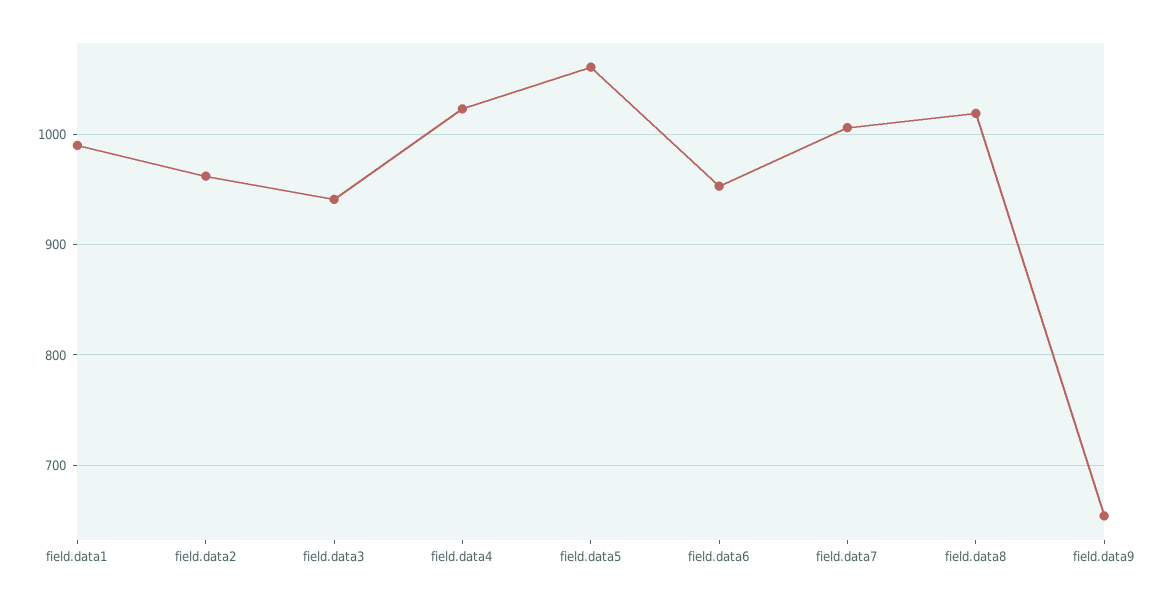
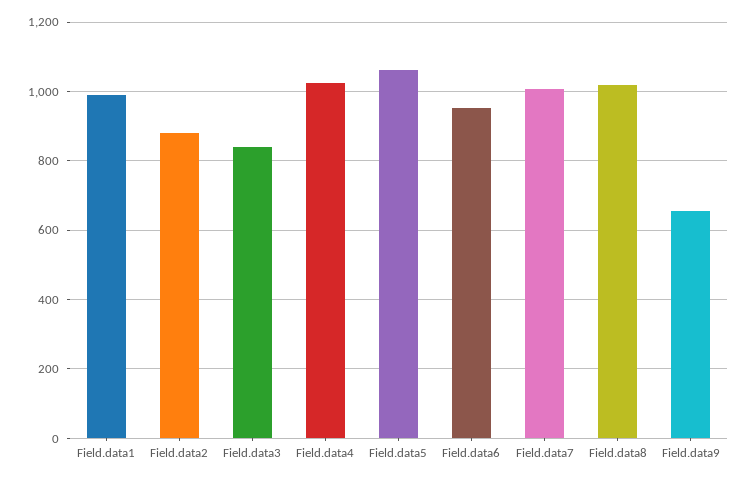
  {
    "field.data1": 990,
-   "field.data2": 960,
+   "field.data2": 880,
-   "field.data3": 940,
+   "field.data3": 840,
    "field.data4": 1020,
    "field.data5": 1060,
    "field.data6": 950,
    "field.data7": 1010,
    "field.data8": 1020,
    "field.data9": 650
  }

